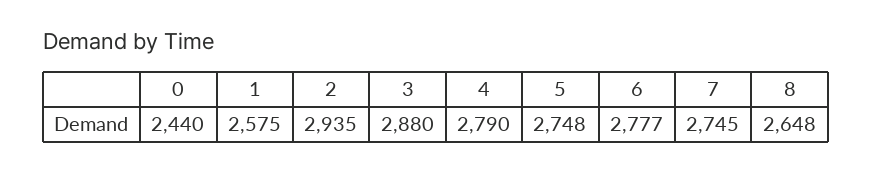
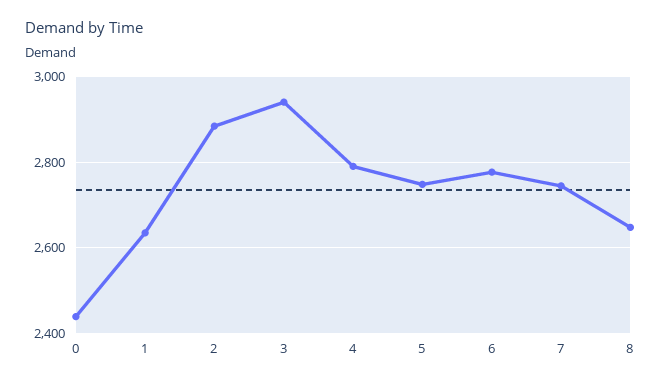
  {
    "0": 2440,
-   "1": 2575,
+   "1": 2640,
-   "2": 2935,
+   "2": 2880,
-   "3": 2880,
+   "3": 2940,
    "4": 2790,
    "5": 2748,
    "6": 2777,
    "7": 2745,
    "8": 2648
  }

